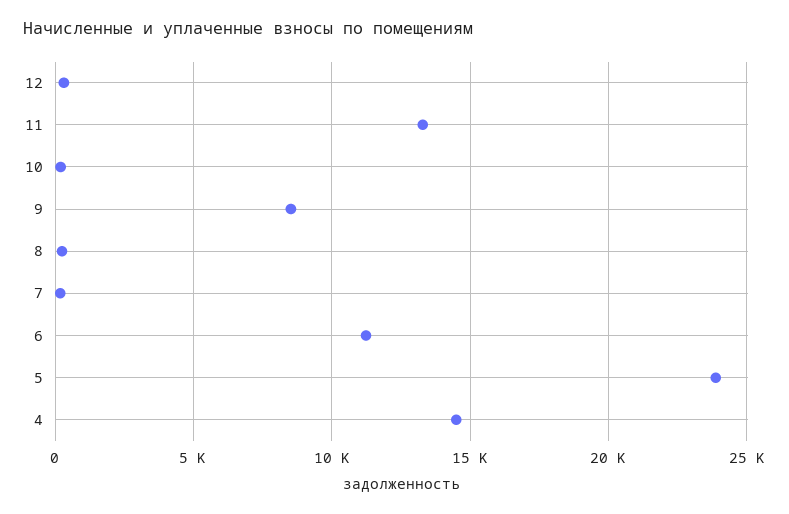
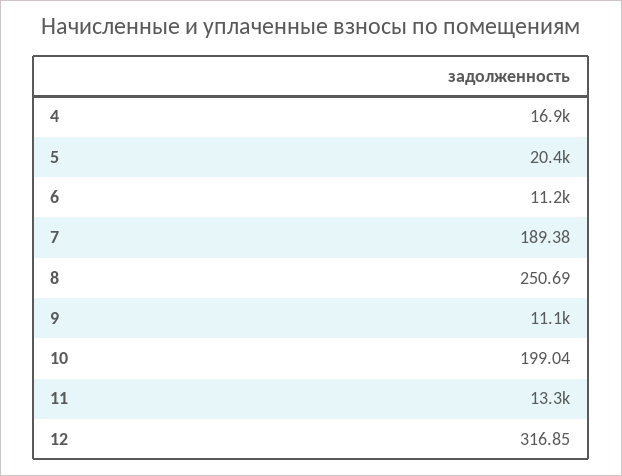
  {
    "12": 316.85,
    "11": 13300,
    "10": 199.04,
-   "9": 8500,
+   "9": 11100,
    "8": 250.69,
    "7": 189.38,
    "6": 11200,
-   "5": 24000,
+   "5": 20400,
-   "4": 14500
+   "4": 16900
  }

